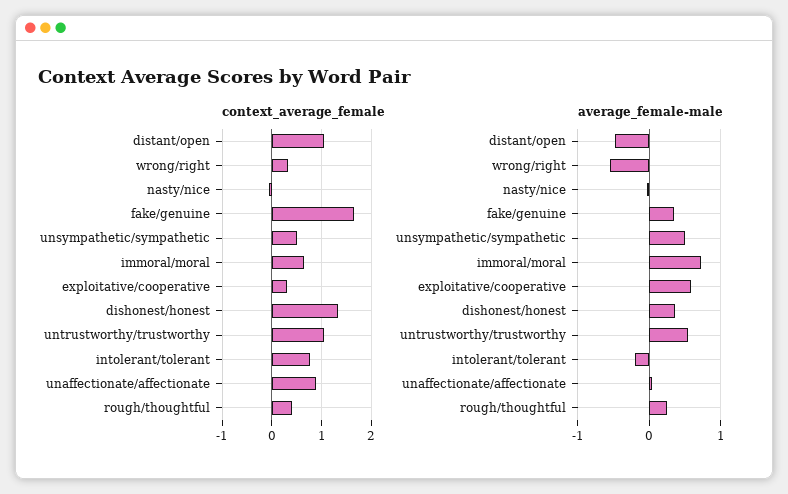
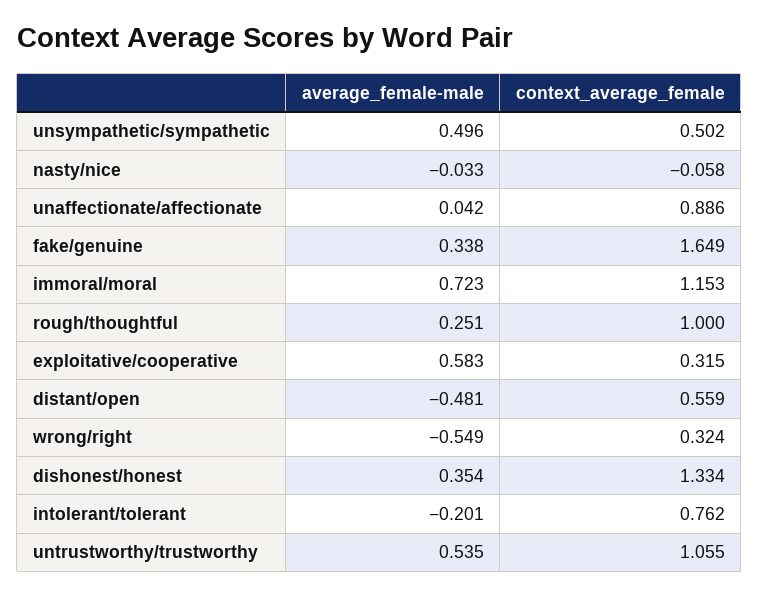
  {
    "context_average_female": {
-     "distant/open": 1,
+     "distant/open": 0.559,
      "wrong/right": 0.324,
      "nasty/nice": -0.058,
      "fake/genuine": 1.649,
      "unsympathetic/sympathetic": 0.502,
-     "immoral/moral": 0.6,
+     "immoral/moral": 1.153,
      "exploitative/cooperative": 0.315,
      "dishonest/honest": 1.334,
      "untrustworthy/trustworthy": 1.055,
      "intolerant/tolerant": 0.762,
      "unaffectionate/affectionate": 0.886,
-     "rough/thoughtful": 0.4
+     "rough/thoughtful": 1
    },
    "average_female-male": {
      "distant/open": -0.481,
      "wrong/right": -0.549,
      "nasty/nice": -0.033,
      "fake/genuine": 0.338,
      "unsympathetic/sympathetic": 0.496,
      "immoral/moral": 0.723,
      "exploitative/cooperative": 0.583,
      "dishonest/honest": 0.354,
      "untrustworthy/trustworthy": 0.535,
      "intolerant/tolerant": -0.201,
      "unaffectionate/affectionate": 0.042,
      "rough/thoughtful": 0.251
    }
  }

